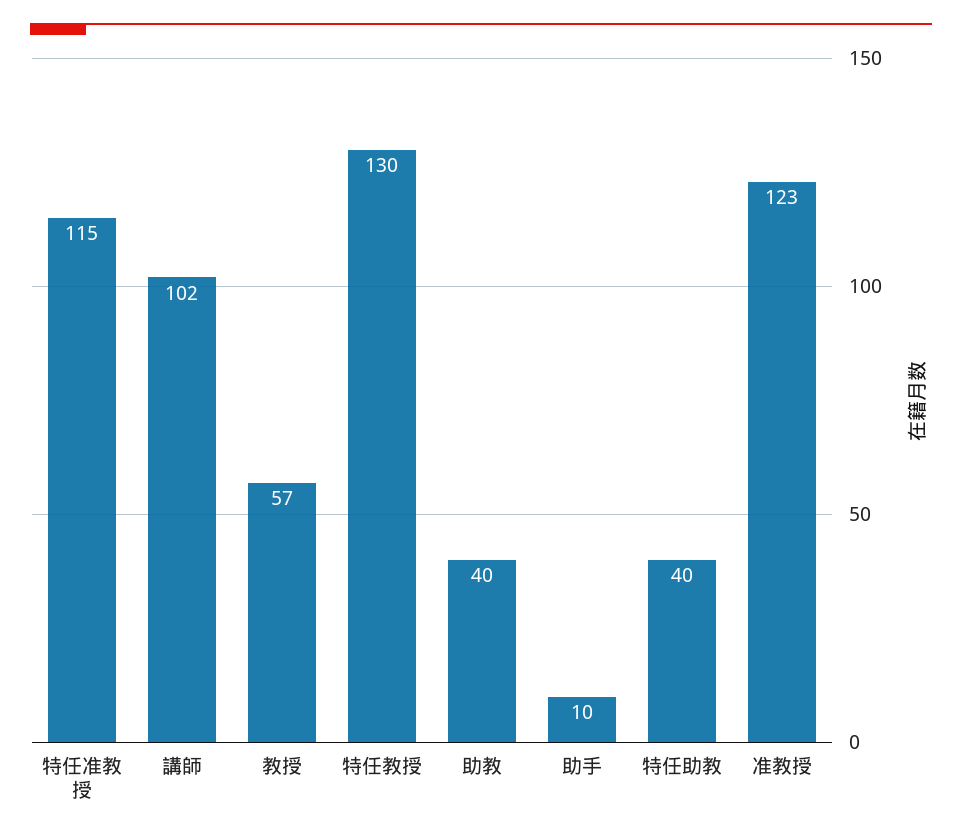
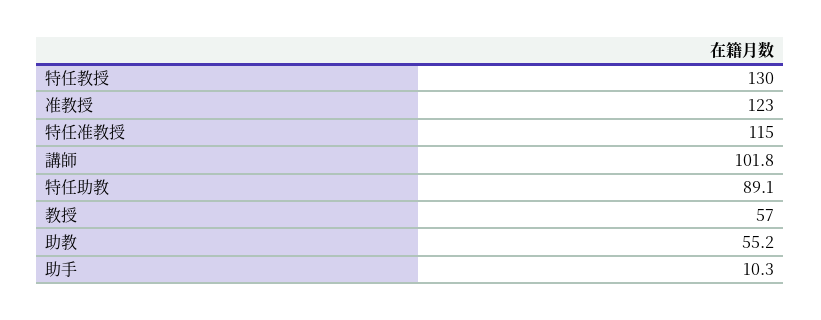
  {
    "特任准教授": 115,
    "講師": 101.8,
    "教授": 57,
    "特任教授": 130,
-   "助教": 40,
+   "助教": 55.2,
    "助手": 10.3,
-   "特任助教": 40,
+   "特任助教": 89.1,
    "准教授": 123
  }

